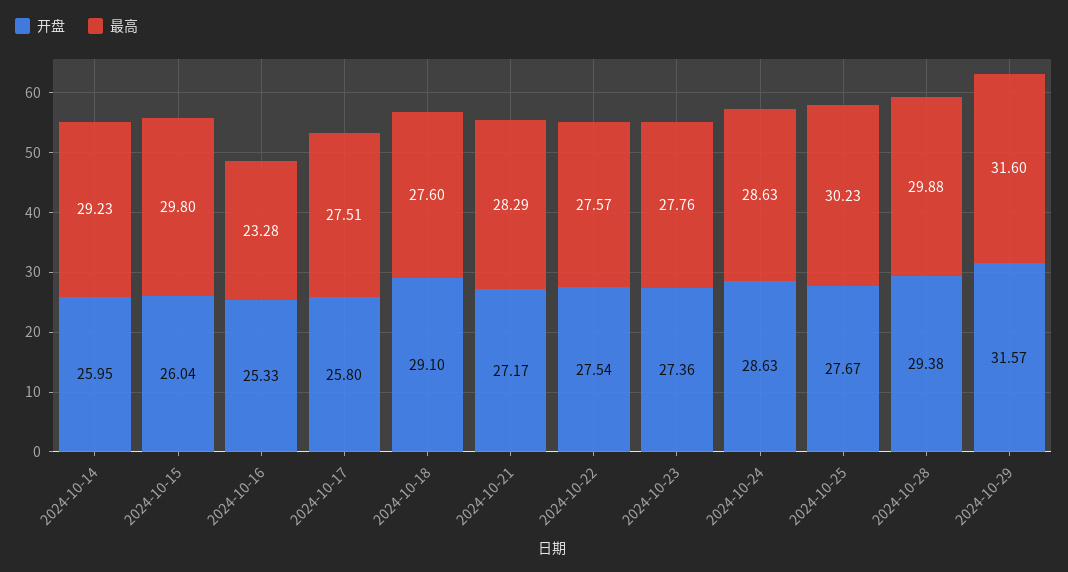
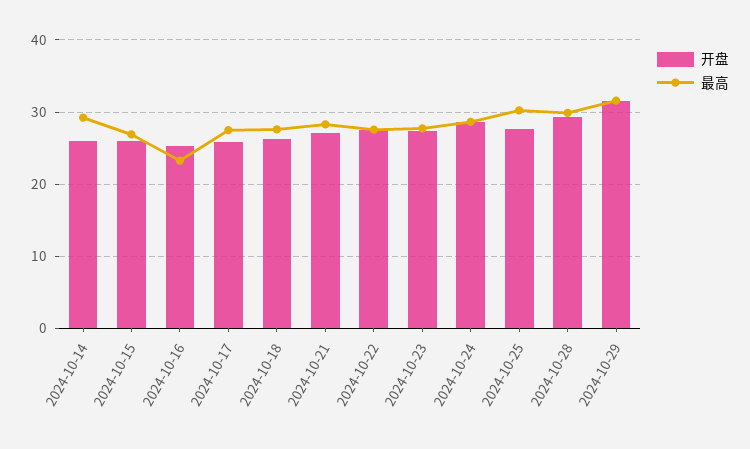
  {
    "开盘": {
      "2024-10-14": 25.95,
      "2024-10-15": 26.04,
      "2024-10-16": 25.33,
      "2024-10-17": 25.8,
-     "2024-10-18": 29.1,
+     "2024-10-18": 26,
      "2024-10-21": 27.17,
      "2024-10-22": 27.54,
      "2024-10-23": 27.36,
      "2024-10-24": 28.63,
      "2024-10-25": 27.67,
      "2024-10-28": 29.38,
      "2024-10-29": 31.57
    },
    "最高": {
      "2024-10-14": 29.23,
-     "2024-10-15": 29.8,
+     "2024-10-15": 27,
      "2024-10-16": 23.28,
      "2024-10-17": 27.51,
      "2024-10-18": 27.6,
      "2024-10-21": 28.29,
      "2024-10-22": 27.57,
      "2024-10-23": 27.76,
      "2024-10-24": 28.63,
      "2024-10-25": 30.23,
      "2024-10-28": 29.88,
      "2024-10-29": 31.6
    }
  }

